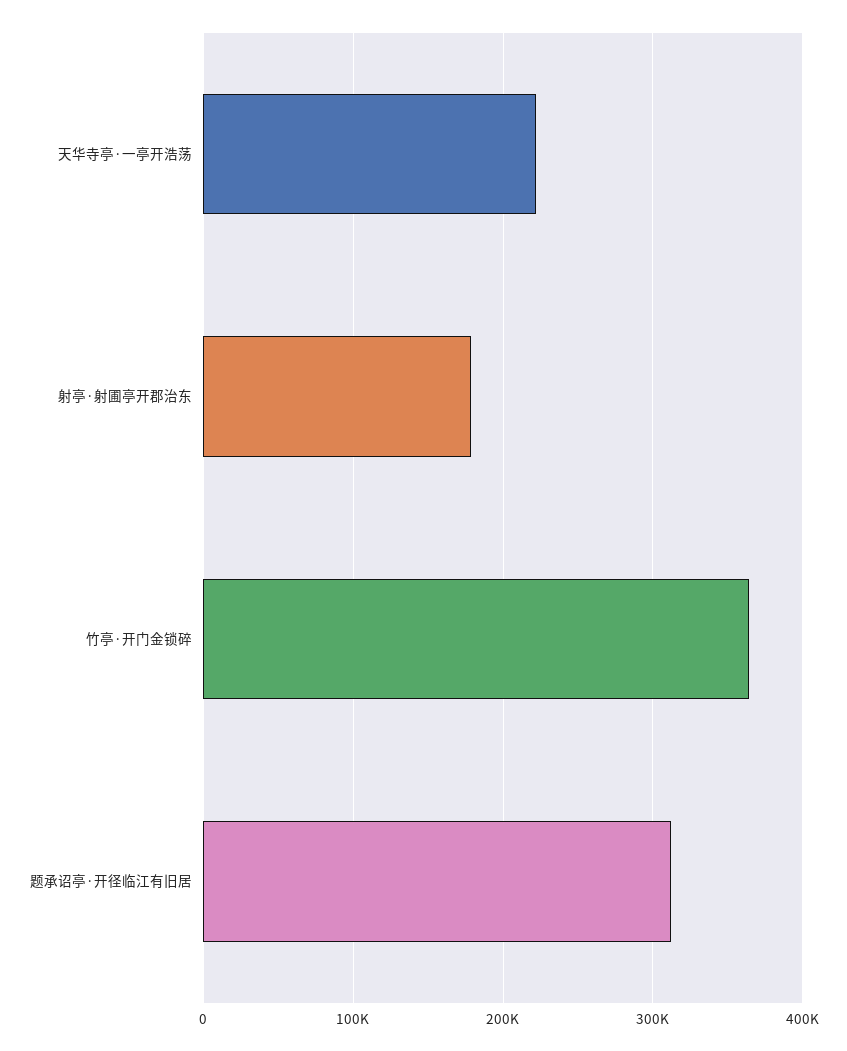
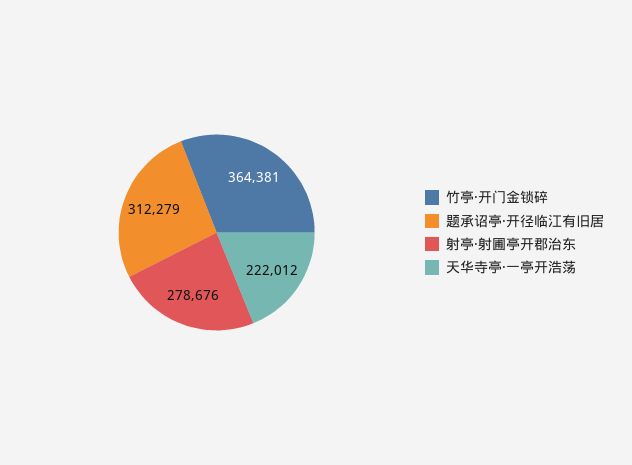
  {
    "天华寺亭·一亭开浩荡": 222012,
-   "射亭·射圃亭开郡治东": 180000,
+   "射亭·射圃亭开郡治东": 278676,
    "竹亭·开门金锁碎": 364381,
    "题承诏亭·开径临江有旧居": 312279
  }

